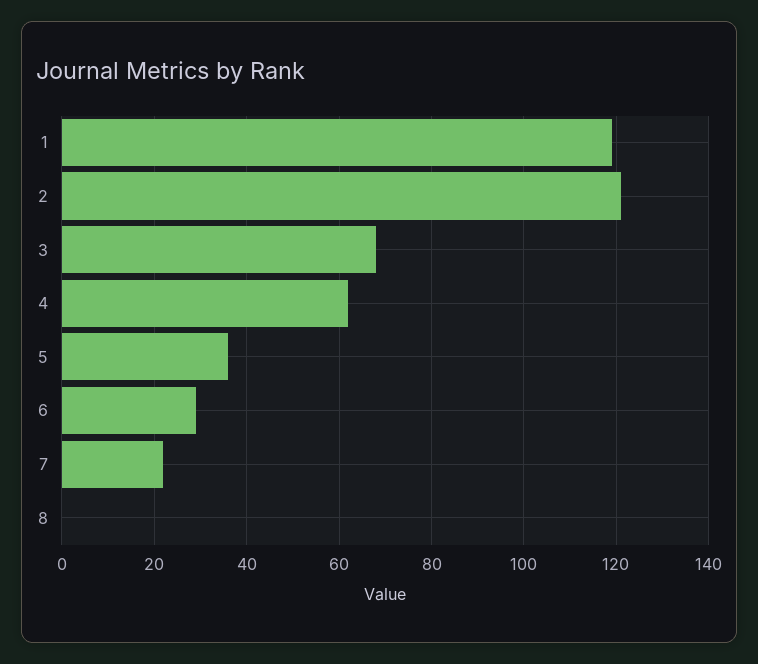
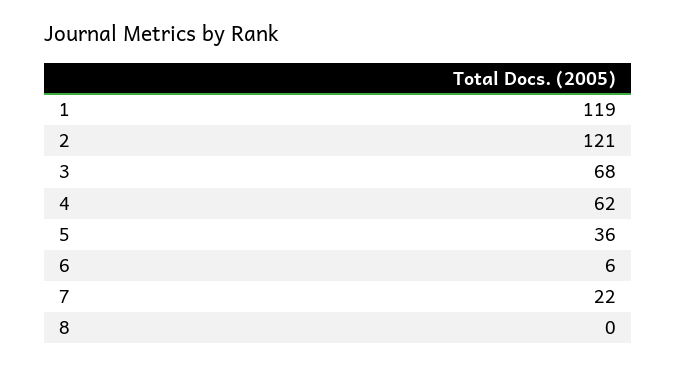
  {
    "1": 119,
    "2": 121,
    "3": 68,
    "4": 62,
    "5": 36,
-   "6": 30,
+   "6": 6,
    "7": 22,
    "8": 0
  }

